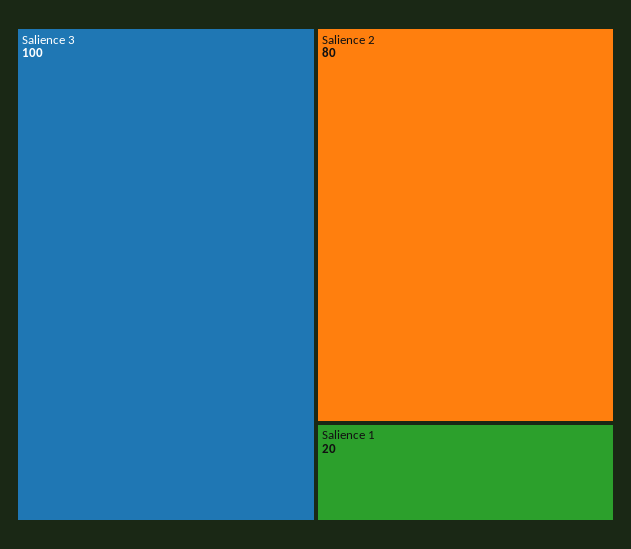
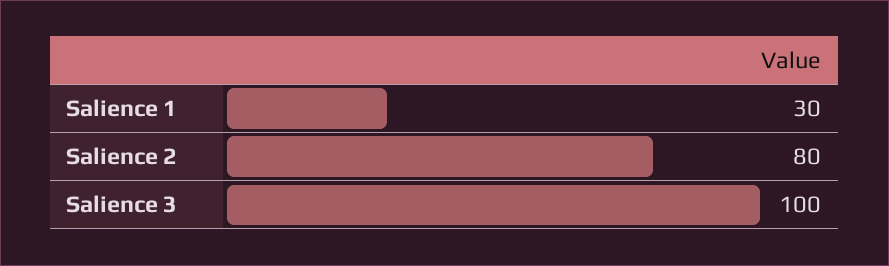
  {
    "Salience 3": 100,
    "Salience 2": 80,
-   "Salience 1": 20
+   "Salience 1": 30
  }

